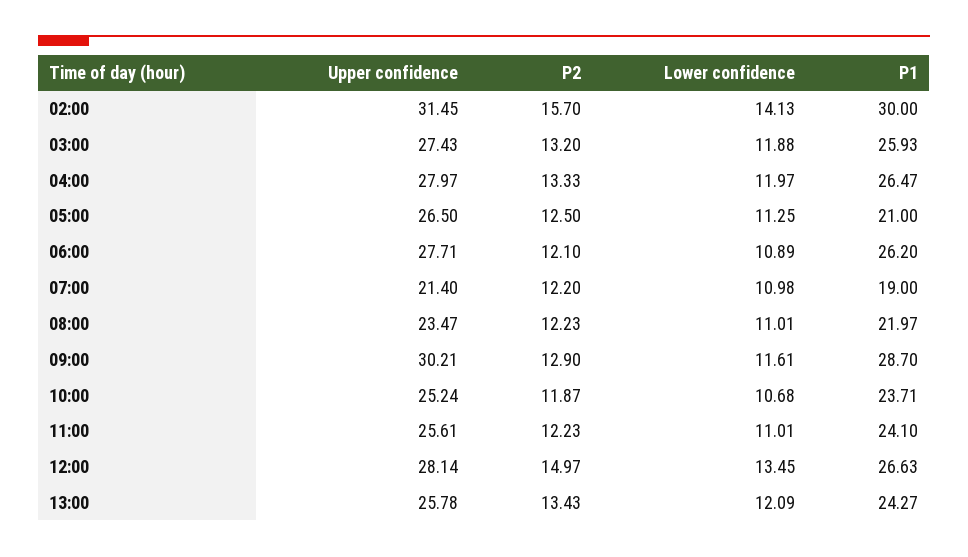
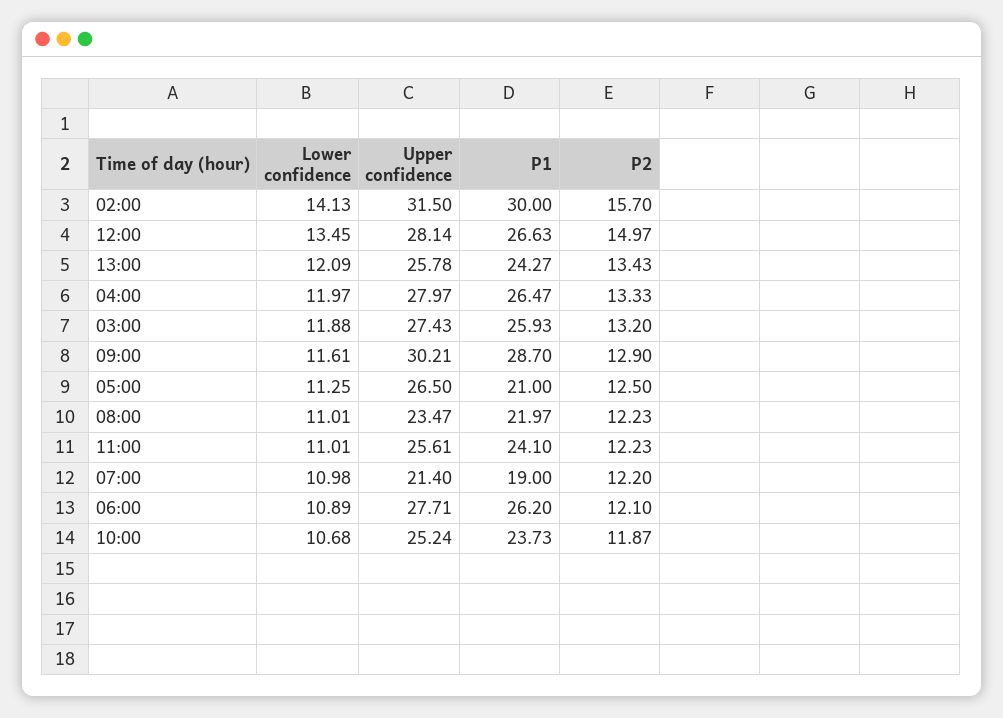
  {
    "Upper confidence": {
-     "02:00": 31.45,
+     "02:00": 31.5,
      "03:00": 27.43,
      "04:00": 27.97,
      "05:00": 26.5,
      "06:00": 27.71,
      "07:00": 21.4,
      "08:00": 23.47,
      "09:00": 30.21,
      "10:00": 25.24,
      "11:00": 25.61,
      "12:00": 28.14,
      "13:00": 25.78
    },
    "P2": {
      "02:00": 15.7,
      "03:00": 13.2,
      "04:00": 13.33,
      "05:00": 12.5,
      "06:00": 12.1,
      "07:00": 12.2,
      "08:00": 12.23,
      "09:00": 12.9,
      "10:00": 11.87,
      "11:00": 12.23,
      "12:00": 14.97,
      "13:00": 13.43
    },
    "Lower confidence": {
      "02:00": 14.13,
      "03:00": 11.88,
      "04:00": 11.97,
      "05:00": 11.25,
      "06:00": 10.89,
      "07:00": 10.98,
      "08:00": 11.01,
      "09:00": 11.61,
      "10:00": 10.68,
      "11:00": 11.01,
      "12:00": 13.45,
      "13:00": 12.09
    },
    "P1": {
      "02:00": 30,
      "03:00": 25.93,
      "04:00": 26.47,
      "05:00": 21,
      "06:00": 26.2,
      "07:00": 19,
      "08:00": 21.97,
      "09:00": 28.7,
-     "10:00": 23.71,
+     "10:00": 23.73,
      "11:00": 24.1,
      "12:00": 26.63,
      "13:00": 24.27
    }
  }

